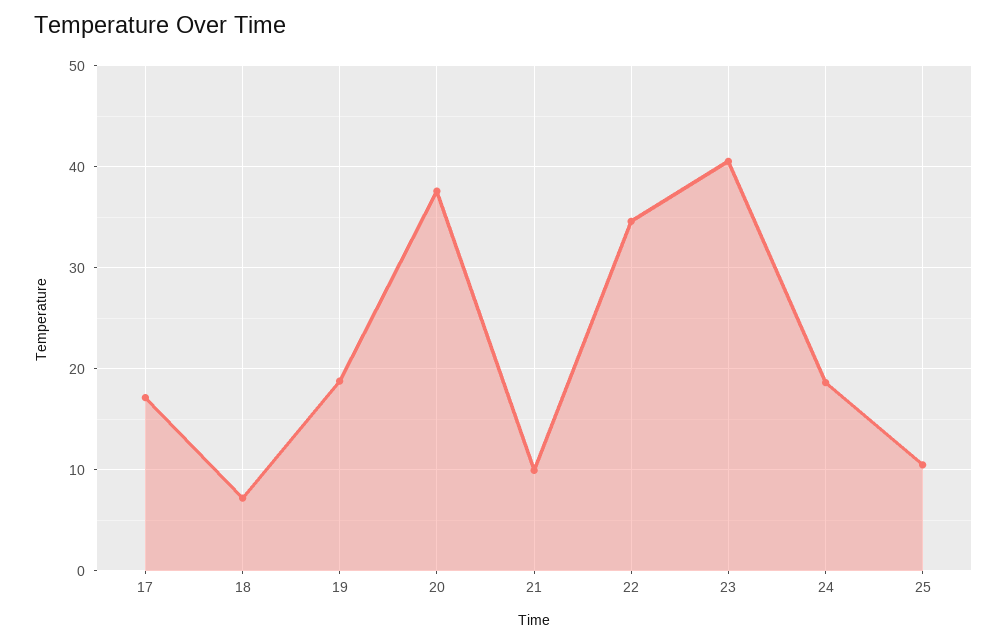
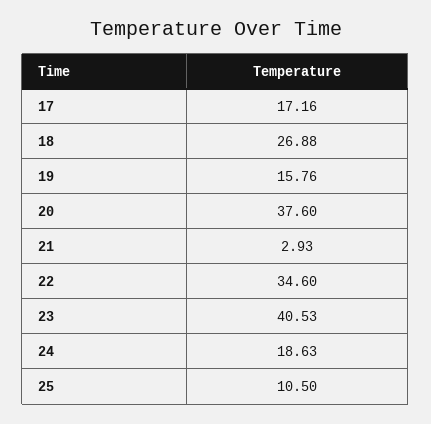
  {
    "17": 17.16,
-   "18": 7,
+   "18": 26.88,
-   "19": 19,
+   "19": 15.76,
    "20": 37.6,
-   "21": 10,
+   "21": 2.93,
    "22": 34.6,
    "23": 40.53,
    "24": 18.63,
    "25": 10.5
  }

